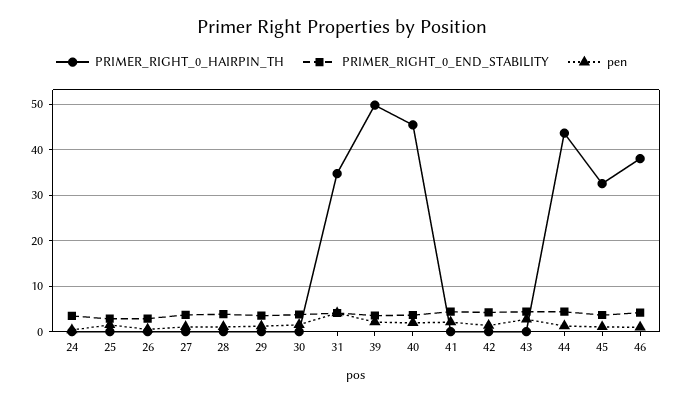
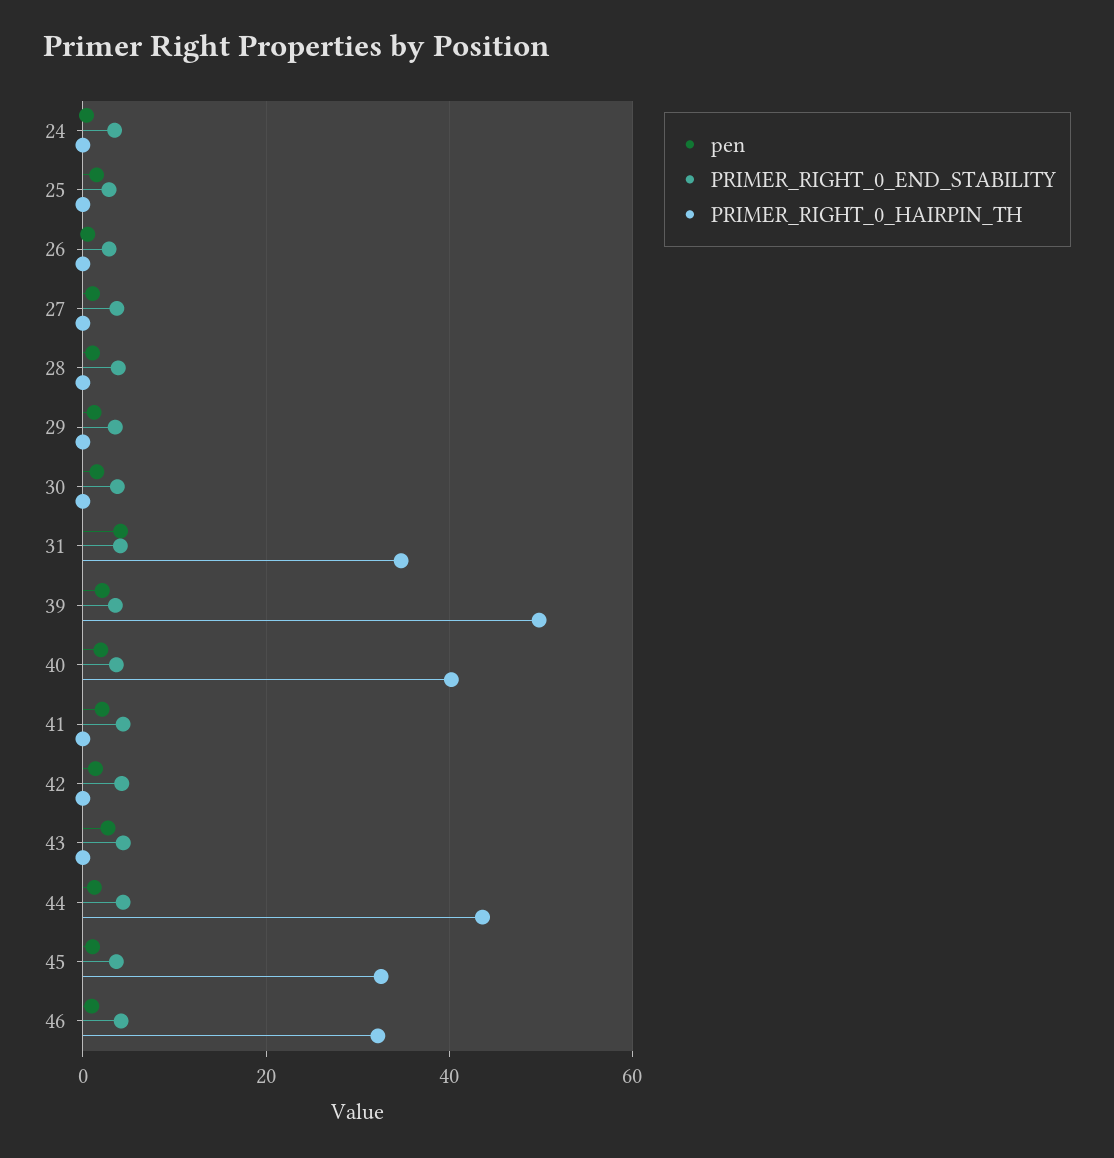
  {
    "PRIMER_RIGHT_0_HAIRPIN_TH": {
      "24": 0,
      "25": 0,
      "26": 0,
      "27": 0,
      "28": 0,
      "29": 0,
      "30": 0,
      "31": 34,
      "39": 50,
-     "40": 46,
+     "40": 40,
      "41": 0,
      "42": 0,
      "43": 0,
      "44": 44,
      "45": 32,
-     "46": 38
+     "46": 32
    },
    "PRIMER_RIGHT_0_END_STABILITY": {
      "24": 4,
      "25": 2,
      "26": 2,
      "27": 4,
      "28": 4,
      "29": 4,
      "30": 4,
      "31": 4,
      "39": 4,
      "40": 4,
      "41": 4,
      "42": 4,
      "43": 4,
      "44": 4,
      "45": 4,
      "46": 4
    },
    "pen": {
      "24": 0,
      "25": 2,
      "26": 0,
      "27": 2,
      "28": 2,
      "29": 2,
      "30": 2,
      "31": 4,
      "39": 2,
      "40": 2,
      "41": 2,
      "42": 2,
      "43": 2,
      "44": 2,
      "45": 2,
      "46": 0
    }
  }

